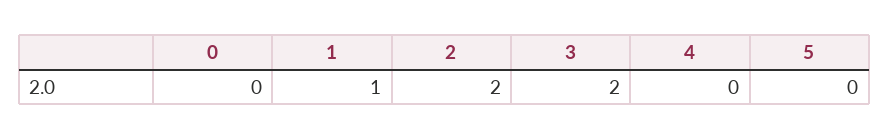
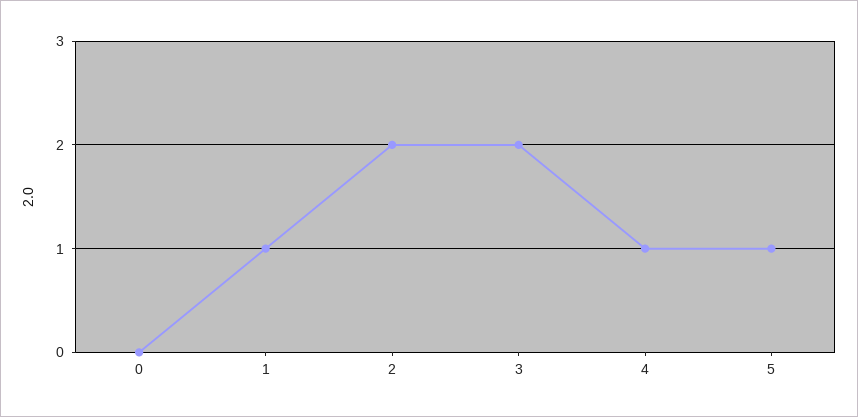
  {
    "0": 0,
    "1": 1,
    "2": 2,
    "3": 2,
-   "4": 0,
+   "4": 1,
-   "5": 0
+   "5": 1
  }

